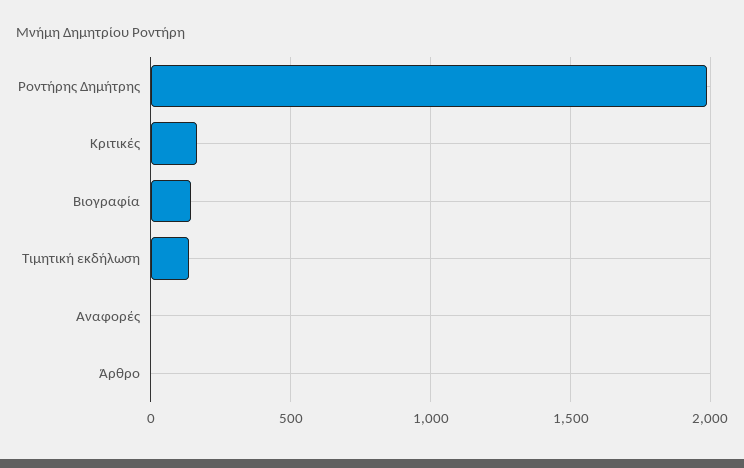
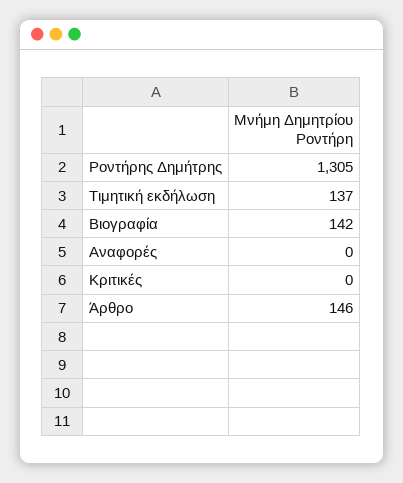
  {
-   "Ροντήρης Δημήτρης": 2000,
+   "Ροντήρης Δημήτρης": 1305,
-   "Κριτικές": 150,
+   "Κριτικές": 0,
    "Βιογραφία": 142,
    "Τιμητική εκδήλωση": 137,
    "Αναφορές": 0,
-   "Άρθρο": 0
+   "Άρθρο": 146
  }

